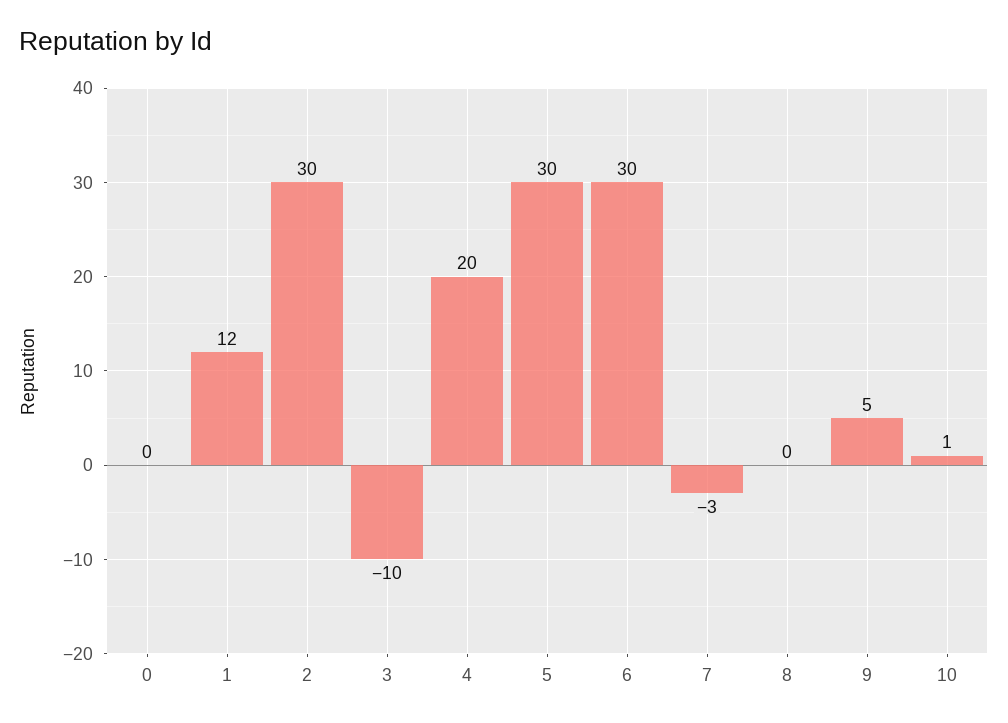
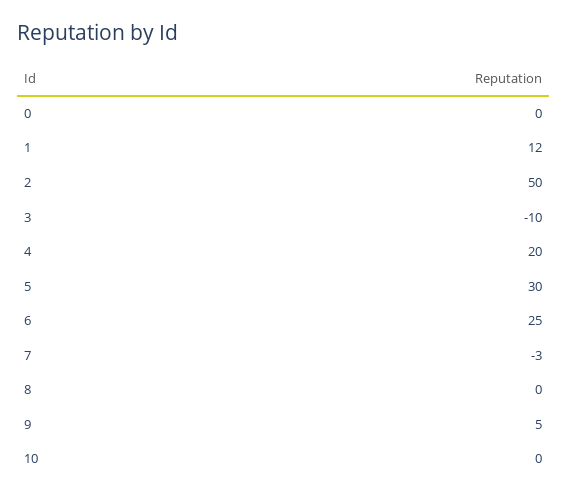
  {
    "0": 0,
    "1": 12,
-   "2": 30,
+   "2": 50,
    "3": -10,
    "4": 20,
    "5": 30,
-   "6": 30,
+   "6": 25,
    "7": -3,
    "8": 0,
    "9": 5,
-   "10": 1
+   "10": 0
  }

